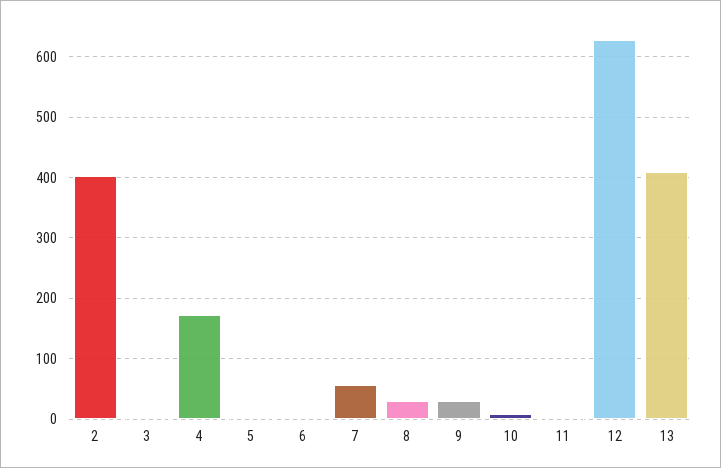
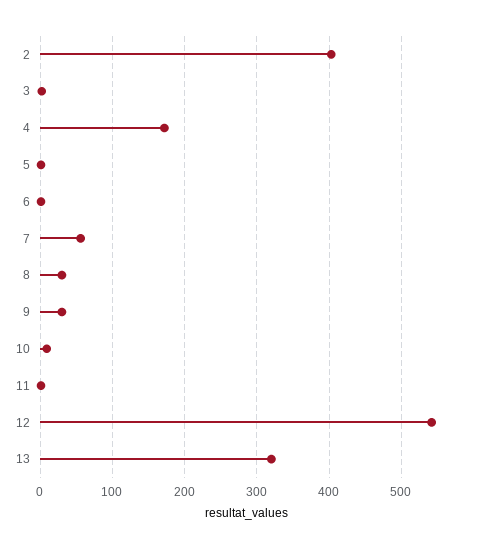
  {
    "2": 400,
    "3": 0,
    "4": 170,
    "5": 0,
    "6": 0,
    "7": 60,
    "8": 30,
    "9": 30,
    "10": 10,
    "11": 0,
-   "12": 630,
+   "12": 540,
-   "13": 410
+   "13": 320
  }

